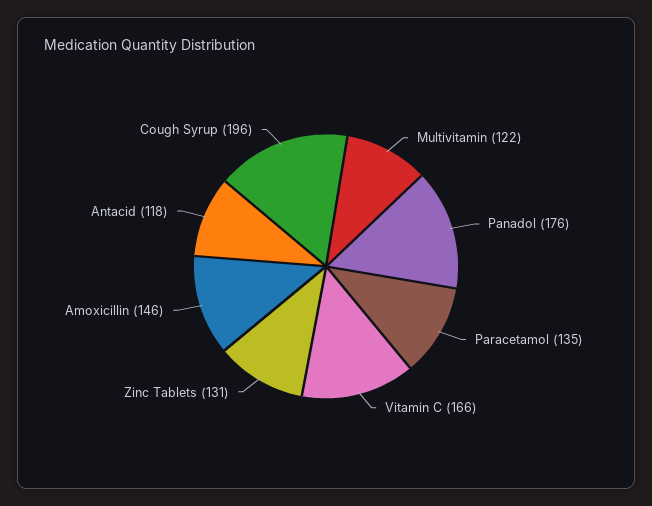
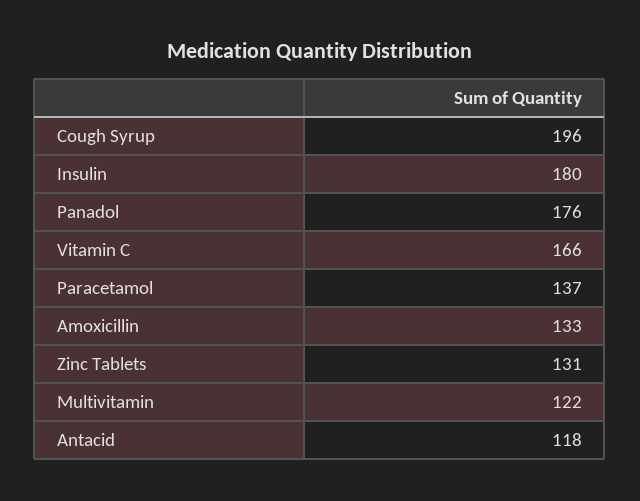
  {
    "Multivitamin": 122,
    "Panadol": 176,
-   "Paracetamol": 135,
+   "Paracetamol": 137,
    "Vitamin C": 166,
    "Zinc Tablets": 131,
-   "Amoxicillin": 146,
+   "Amoxicillin": 133,
    "Antacid": 118,
-   "Cough Syrup": 196
+   "Cough Syrup": 196,
+   "Insulin": 180
  }

